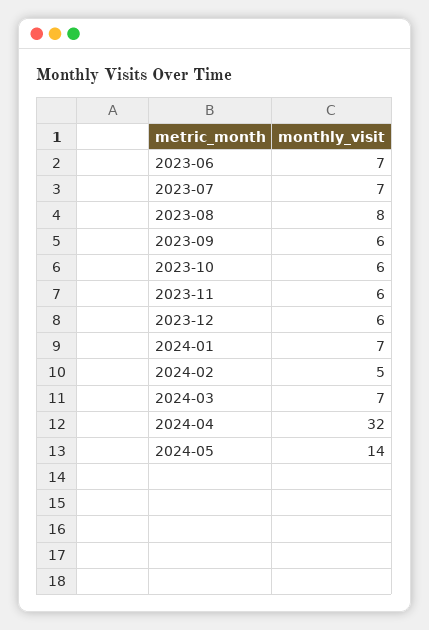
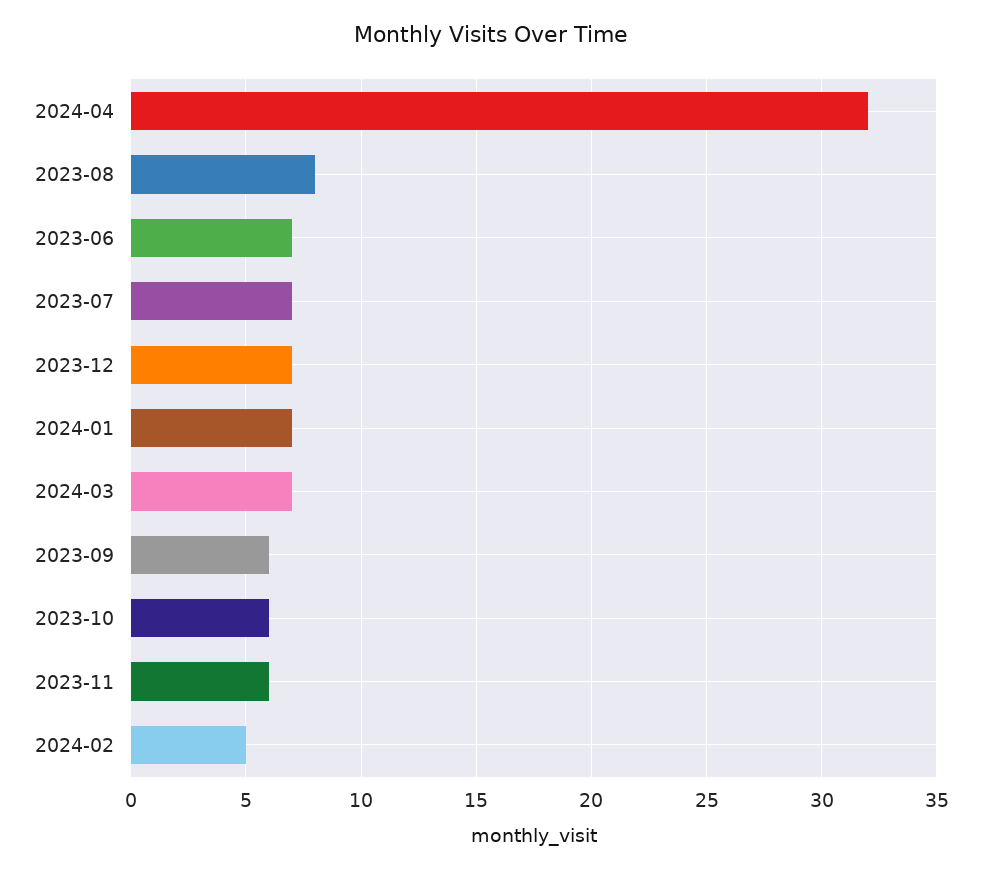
  {
    "2023-06": 7,
    "2023-07": 7,
    "2023-08": 8,
    "2023-09": 6,
    "2023-10": 6,
    "2023-11": 6,
-   "2023-12": 6,
+   "2023-12": 7,
    "2024-01": 7,
    "2024-02": 5,
    "2024-03": 7,
-   "2024-04": 32,
+   "2024-04": 32
-   "2024-05": 14
  }

